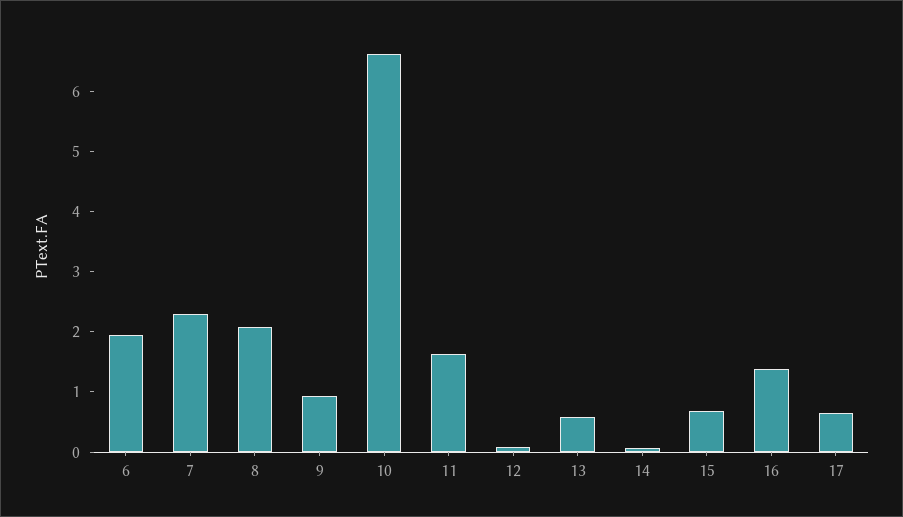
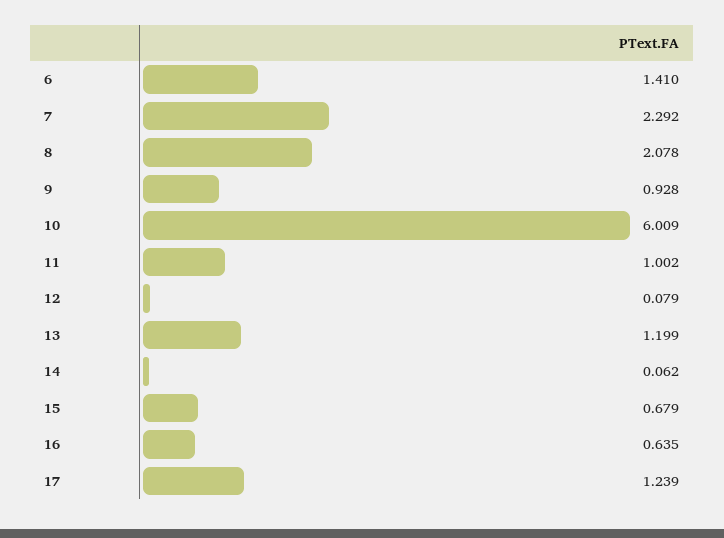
  {
-   "6": 2,
+   "6": 1.41,
    "7": 2.292,
    "8": 2.078,
    "9": 0.928,
-   "10": 6.6,
+   "10": 6.009,
-   "11": 1.6,
+   "11": 1.002,
    "12": 0.079,
-   "13": 0.6,
+   "13": 1.199,
    "14": 0.062,
    "15": 0.679,
-   "16": 1.4,
+   "16": 0.635,
-   "17": 0.6
+   "17": 1.239
  }

